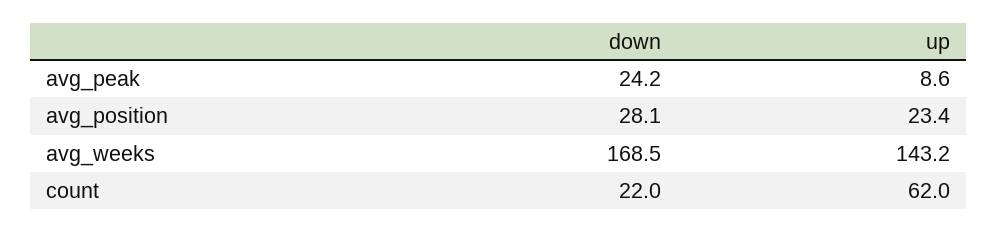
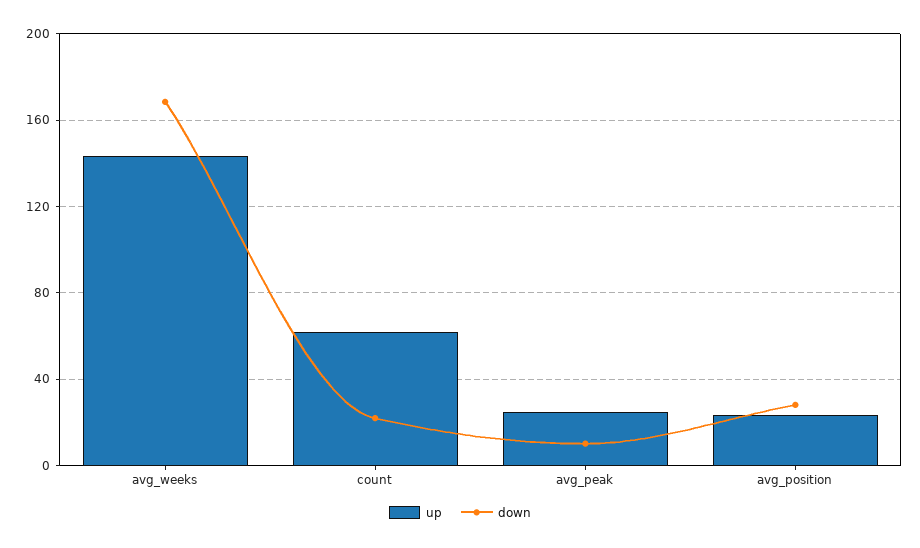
  {
    "down": {
-     "avg_peak": 24.2,
+     "avg_peak": 10,
      "avg_position": 28.1,
      "avg_weeks": 168.5,
      "count": 22
    },
    "up": {
-     "avg_peak": 8.6,
+     "avg_peak": 25,
      "avg_position": 23.4,
      "avg_weeks": 143.2,
      "count": 62
    }
  }

